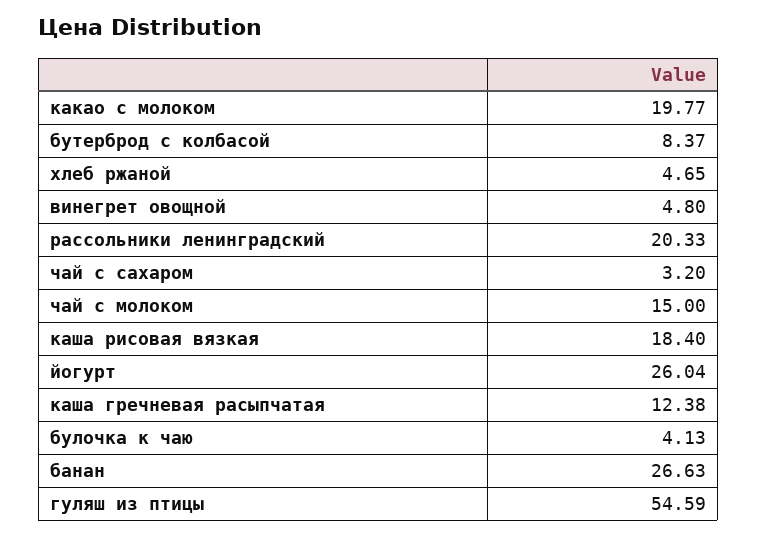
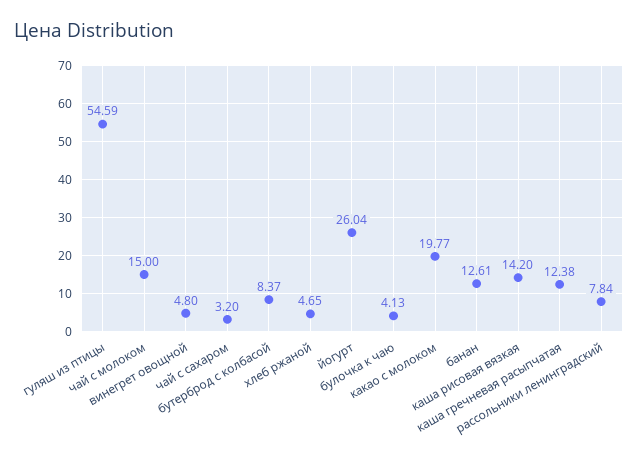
  {
    "какао с молоком": 19.77,
    "бутерброд с колбасой": 8.37,
    "хлеб ржаной": 4.65,
    "винегрет овощной": 4.8,
-   "рассольники ленинградский": 20.33,
+   "рассольники ленинградский": 7.84,
    "чай с сахаром": 3.2,
    "чай с молоком": 15,
-   "каша рисовая вязкая": 18.4,
+   "каша рисовая вязкая": 14.2,
    "йогурт": 26.04,
    "каша гречневая расыпчатая": 12.38,
    "булочка к чаю": 4.13,
-   "банан": 26.63,
+   "банан": 12.61,
    "гуляш из птицы": 54.59
  }

